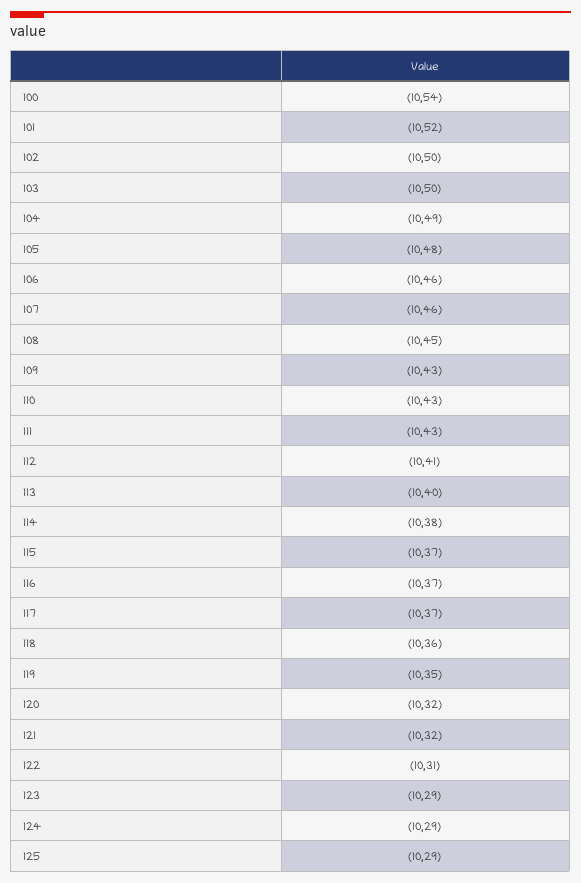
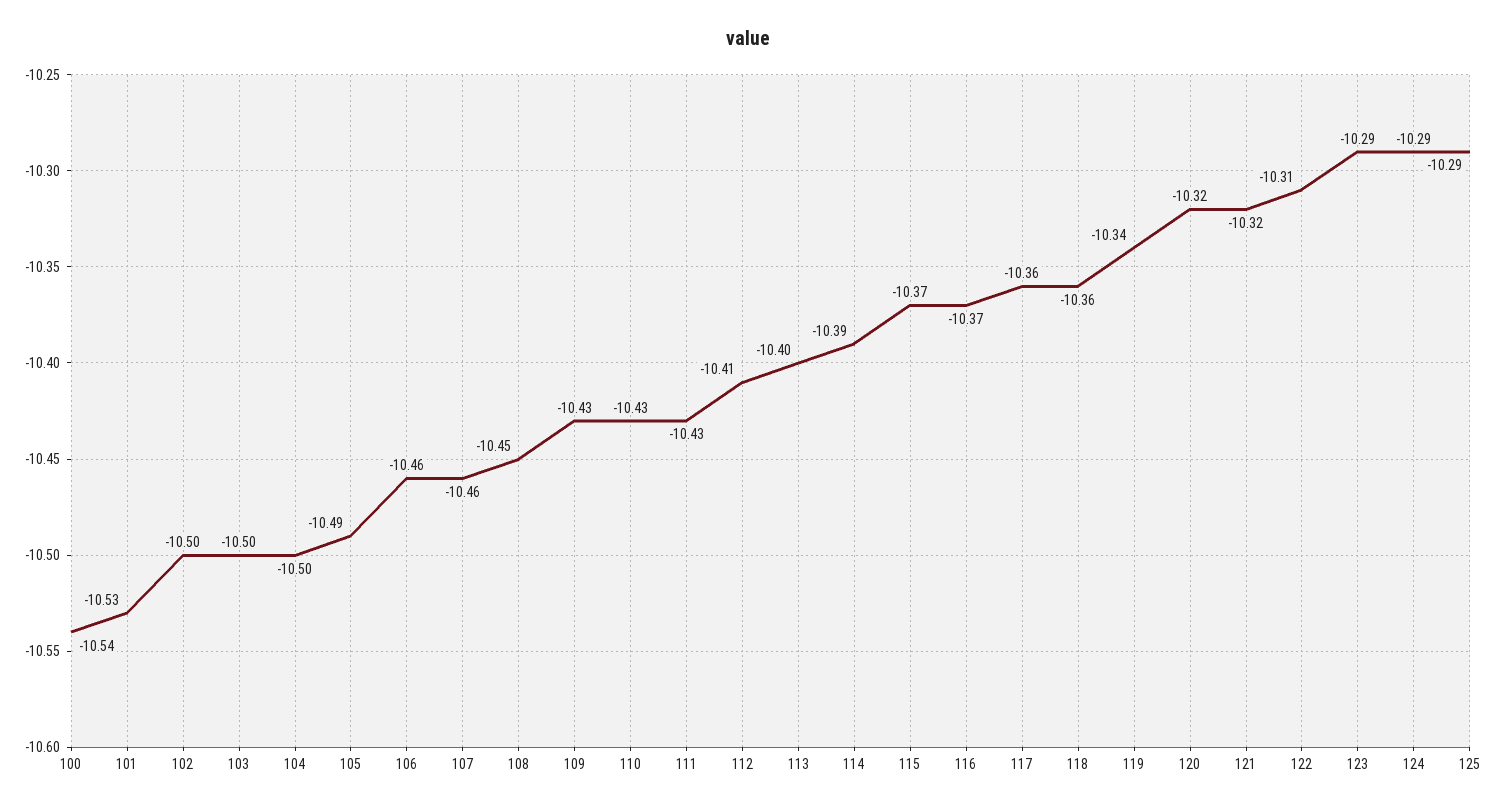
  {
    "100": -10.54,
-   "101": -10.52,
+   "101": -10.53,
    "102": -10.5,
    "103": -10.5,
-   "104": -10.49,
+   "104": -10.5,
-   "105": -10.48,
+   "105": -10.49,
    "106": -10.46,
    "107": -10.46,
    "108": -10.45,
    "109": -10.43,
    "110": -10.43,
    "111": -10.43,
    "112": -10.41,
    "113": -10.4,
-   "114": -10.38,
+   "114": -10.39,
    "115": -10.37,
    "116": -10.37,
-   "117": -10.37,
+   "117": -10.36,
    "118": -10.36,
-   "119": -10.35,
+   "119": -10.34,
    "120": -10.32,
    "121": -10.32,
    "122": -10.31,
    "123": -10.29,
    "124": -10.29,
    "125": -10.29
  }

